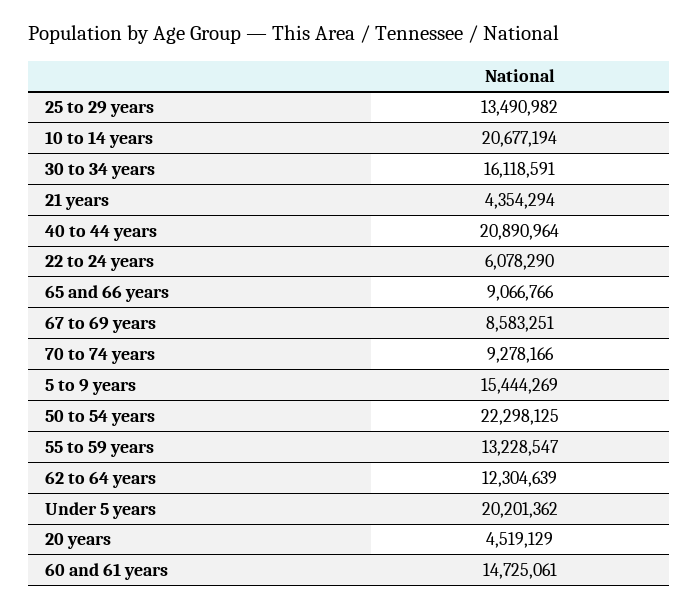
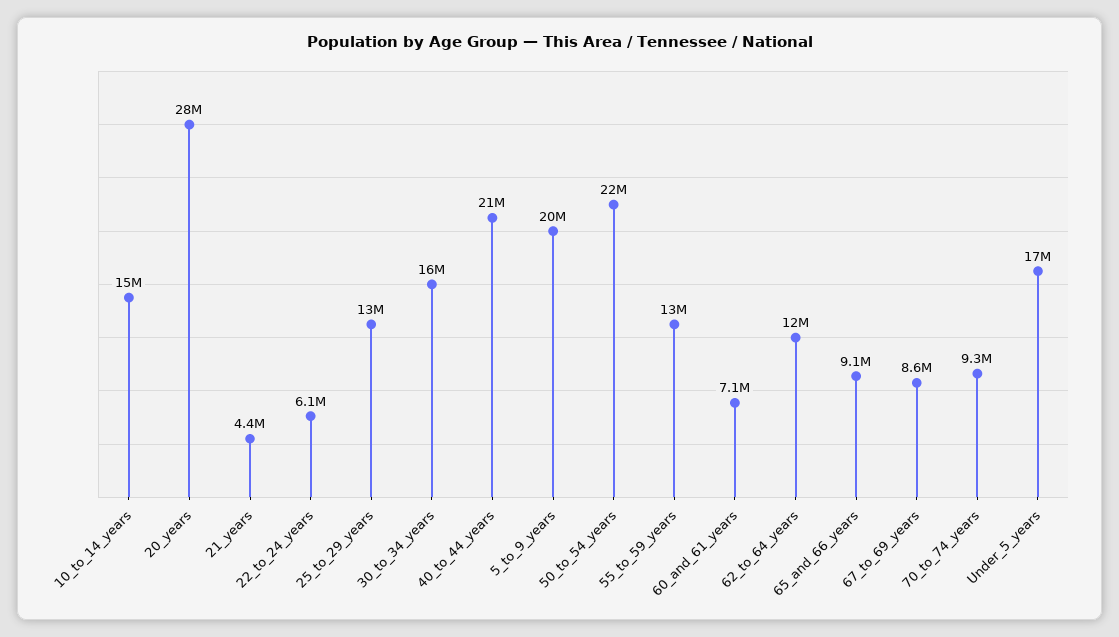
  {
    "25 to 29 years": 13490982,
-   "10 to 14 years": 20677194,
+   "10 to 14 years": 15000000,
    "30 to 34 years": 16118591,
    "21 years": 4354294,
    "40 to 44 years": 20890964,
    "22 to 24 years": 6078290,
    "65 and 66 years": 9066766,
    "67 to 69 years": 8583251,
    "70 to 74 years": 9278166,
-   "5 to 9 years": 15444269,
+   "5 to 9 years": 20000000,
    "50 to 54 years": 22298125,
    "55 to 59 years": 13228547,
    "62 to 64 years": 12304639,
-   "Under 5 years": 20201362,
+   "Under 5 years": 17000000,
-   "20 years": 4519129,
+   "20 years": 28000000,
-   "60 and 61 years": 14725061
+   "60 and 61 years": 7100000
  }

